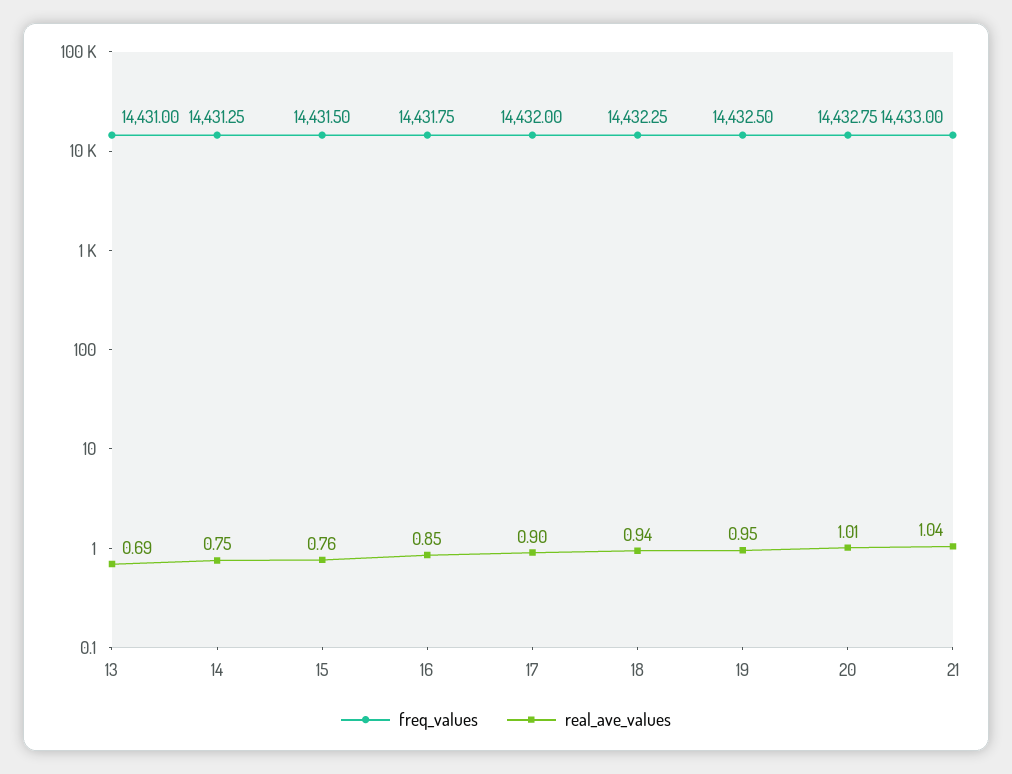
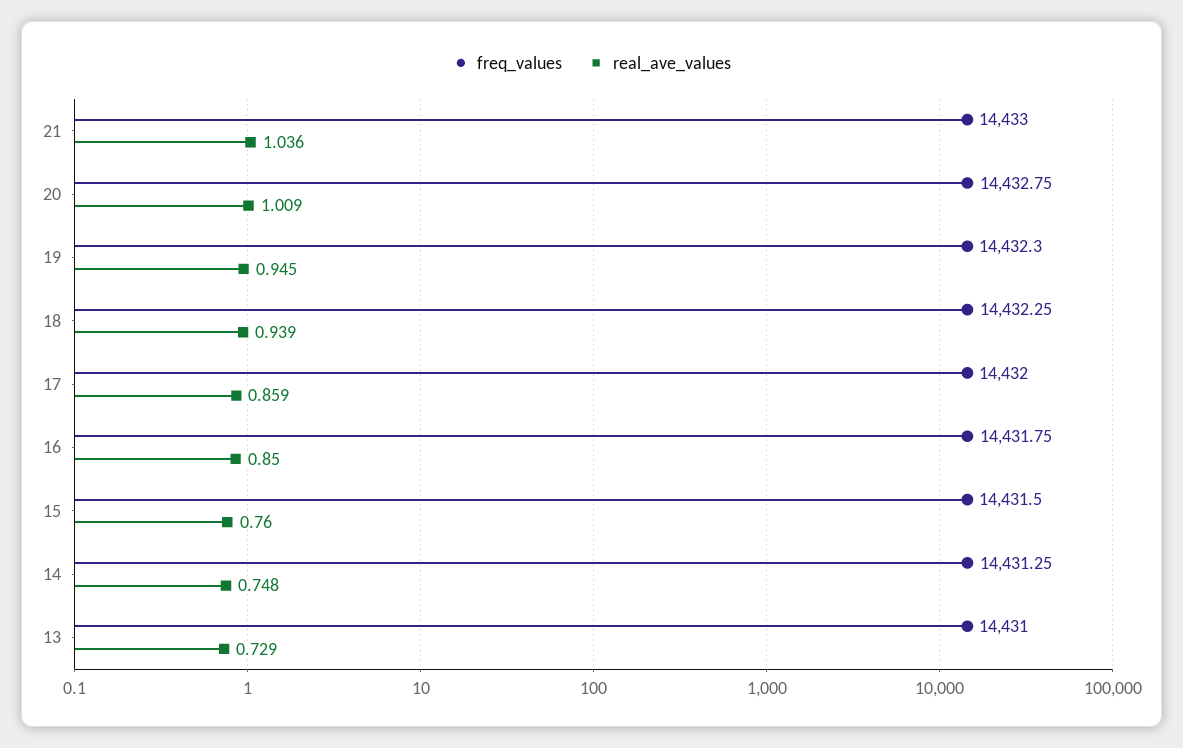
  {
    "freq_values": {
      "13": 14431,
      "14": 14431.25,
      "15": 14431.5,
      "16": 14431.75,
      "17": 14432,
      "18": 14432.25,
-     "19": 14432.5,
+     "19": 14432.3,
      "20": 14432.75,
      "21": 14433
    },
    "real_ave_values": {
-     "13": 0.69,
+     "13": 0.729,
      "14": 0.748,
      "15": 0.76,
      "16": 0.85,
-     "17": 0.9,
+     "17": 0.859,
      "18": 0.939,
      "19": 0.945,
      "20": 1.009,
      "21": 1.036
    }
  }

